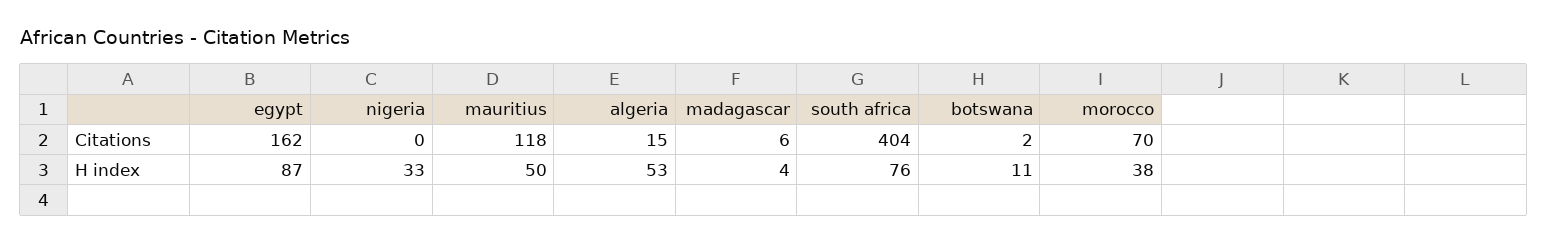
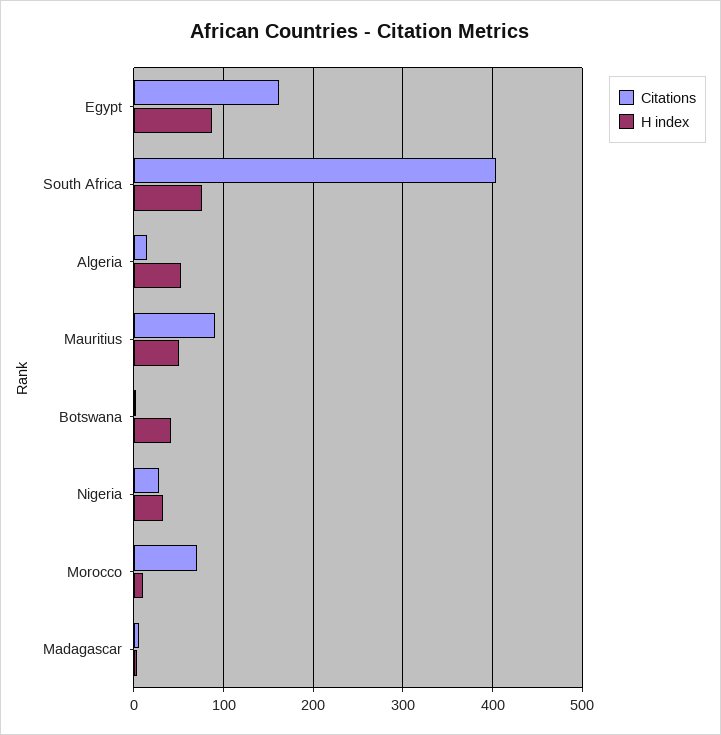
  {
    "Citations": {
      "egypt": 162,
-     "nigeria": 0,
+     "nigeria": 30,
-     "mauritius": 118,
+     "mauritius": 90,
      "algeria": 15,
      "madagascar": 6,
      "south africa": 404,
      "botswana": 2,
      "morocco": 70
    },
    "H index": {
      "egypt": 87,
      "nigeria": 33,
      "mauritius": 50,
      "algeria": 53,
      "madagascar": 4,
      "south africa": 76,
-     "botswana": 11,
+     "botswana": 40,
-     "morocco": 38
+     "morocco": 10
    }
  }

